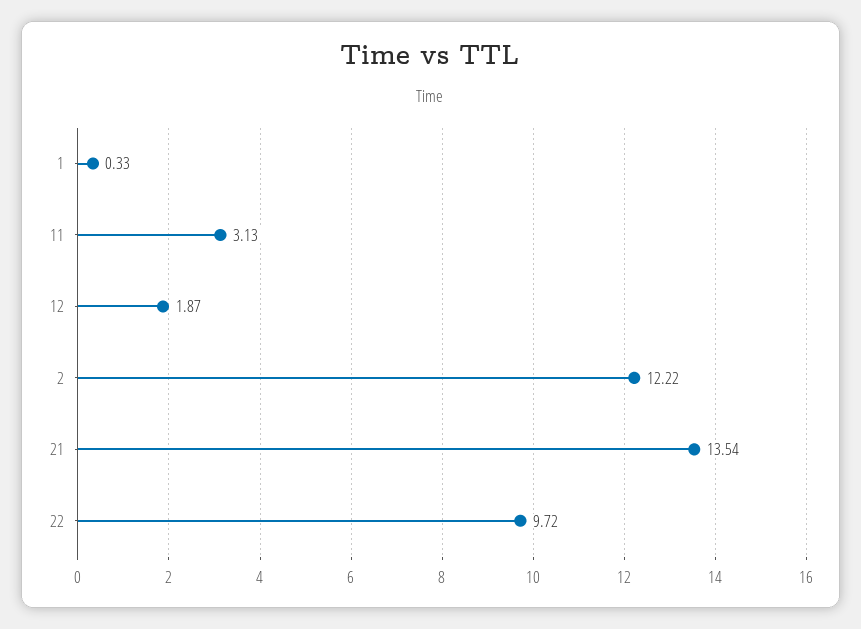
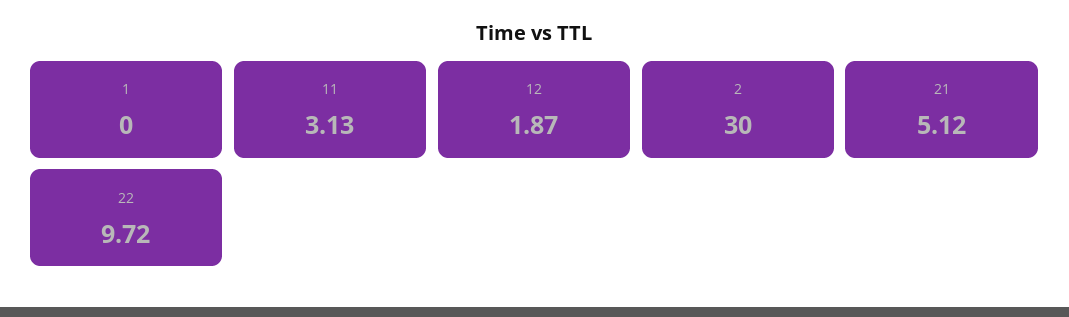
  {
-   "1": 0.33,
+   "1": 0,
    "11": 3.13,
    "12": 1.87,
-   "2": 12.22,
+   "2": 30,
-   "21": 13.54,
+   "21": 5.12,
    "22": 9.72
  }

